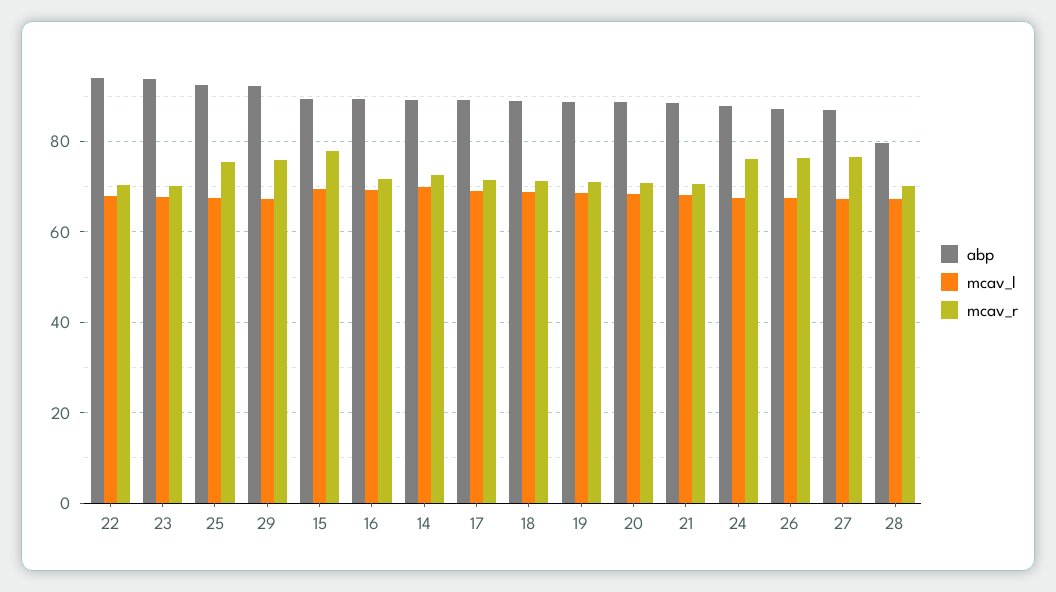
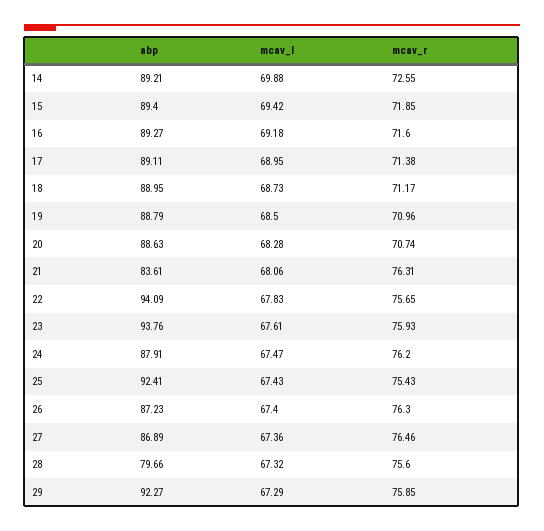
  {
    "abp": {
      "22": 94.09,
      "23": 93.76,
      "25": 92.41,
      "29": 92.27,
      "15": 89.4,
      "16": 89.27,
      "14": 89.21,
      "17": 89.11,
      "18": 88.95,
      "19": 88.79,
      "20": 88.63,
-     "21": 88,
+     "21": 83.61,
      "24": 87.91,
      "26": 87.23,
      "27": 86.89,
      "28": 79.66
    },
    "mcav_l": {
      "22": 67.83,
      "23": 67.61,
      "25": 67.43,
      "29": 67.29,
      "15": 69.42,
      "16": 69.18,
      "14": 69.88,
      "17": 68.95,
      "18": 68.73,
      "19": 68.5,
      "20": 68.28,
      "21": 68.06,
      "24": 67.47,
      "26": 67.4,
      "27": 67.36,
      "28": 67.32
    },
    "mcav_r": {
-     "22": 70,
+     "22": 75.65,
-     "23": 70,
+     "23": 75.93,
      "25": 75.43,
      "29": 75.85,
-     "15": 78,
+     "15": 71.85,
      "16": 71.6,
      "14": 72.55,
      "17": 71.38,
      "18": 71.17,
      "19": 70.96,
      "20": 70.74,
-     "21": 70,
+     "21": 76.31,
      "24": 76.2,
      "26": 76.3,
      "27": 76.46,
-     "28": 70
+     "28": 75.6
    }
  }

